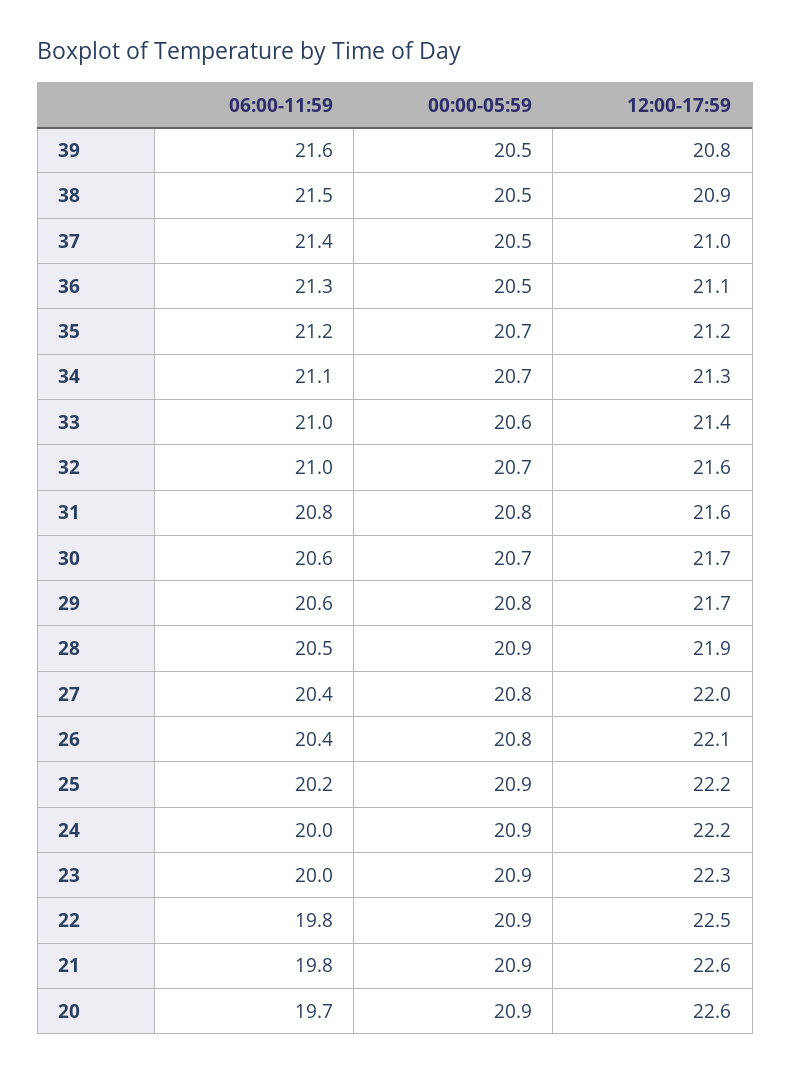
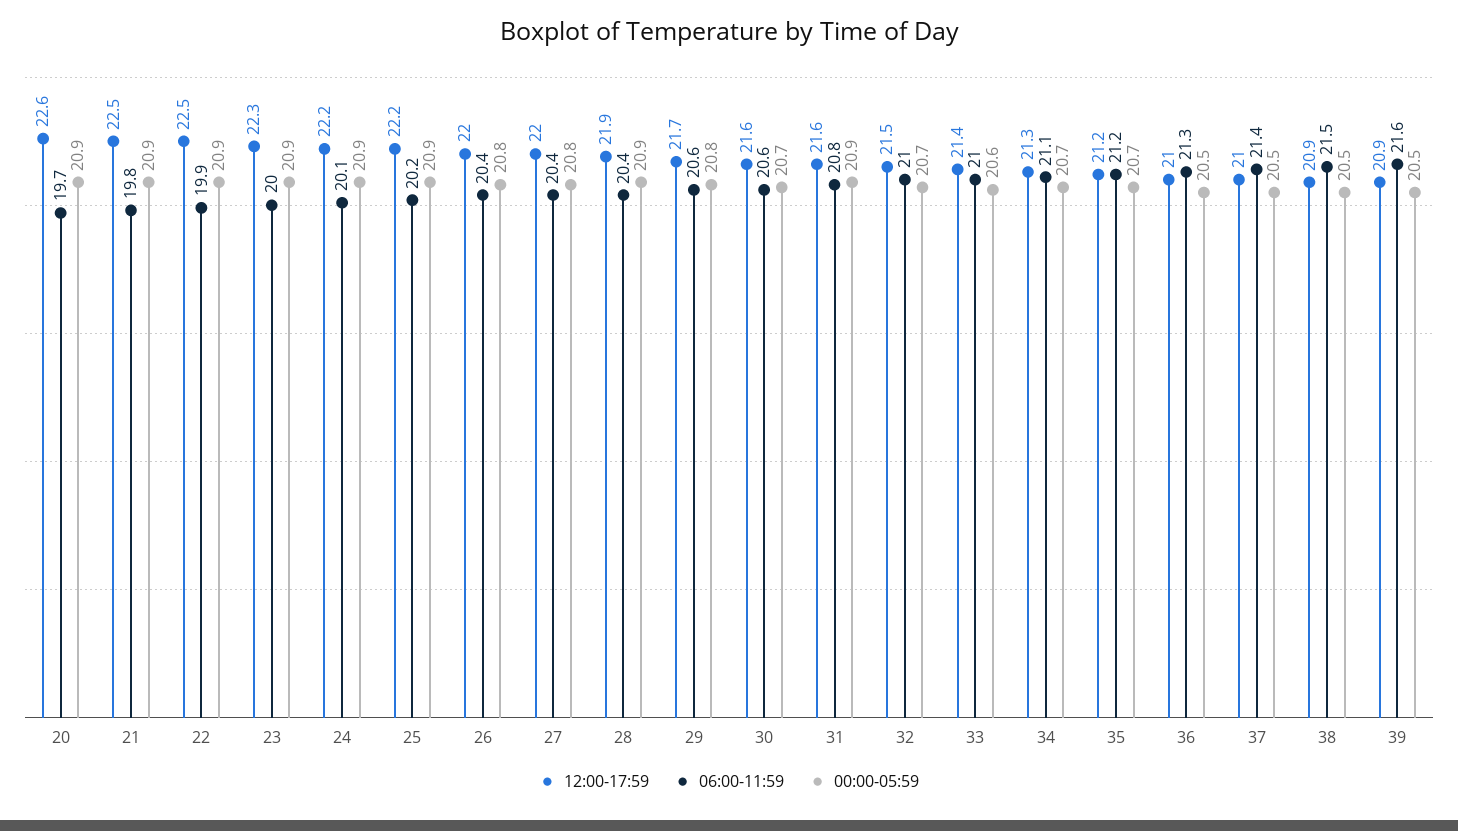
  {
    "06:00-11:59": {
      "39": 21.6,
      "38": 21.5,
      "37": 21.4,
      "36": 21.3,
      "35": 21.2,
      "34": 21.1,
      "33": 21,
      "32": 21,
      "31": 20.8,
      "30": 20.6,
      "29": 20.6,
-     "28": 20.5,
+     "28": 20.4,
      "27": 20.4,
      "26": 20.4,
      "25": 20.2,
-     "24": 20,
+     "24": 20.1,
      "23": 20,
-     "22": 19.8,
+     "22": 19.9,
      "21": 19.8,
      "20": 19.7
    },
    "00:00-05:59": {
      "39": 20.5,
      "38": 20.5,
      "37": 20.5,
      "36": 20.5,
      "35": 20.7,
      "34": 20.7,
      "33": 20.6,
      "32": 20.7,
-     "31": 20.8,
+     "31": 20.9,
      "30": 20.7,
      "29": 20.8,
      "28": 20.9,
      "27": 20.8,
      "26": 20.8,
      "25": 20.9,
      "24": 20.9,
      "23": 20.9,
      "22": 20.9,
      "21": 20.9,
      "20": 20.9
    },
    "12:00-17:59": {
-     "39": 20.8,
+     "39": 20.9,
      "38": 20.9,
      "37": 21,
-     "36": 21.1,
+     "36": 21,
      "35": 21.2,
      "34": 21.3,
      "33": 21.4,
-     "32": 21.6,
+     "32": 21.5,
      "31": 21.6,
-     "30": 21.7,
+     "30": 21.6,
      "29": 21.7,
      "28": 21.9,
      "27": 22,
-     "26": 22.1,
+     "26": 22,
      "25": 22.2,
      "24": 22.2,
      "23": 22.3,
      "22": 22.5,
-     "21": 22.6,
+     "21": 22.5,
      "20": 22.6
    }
  }

